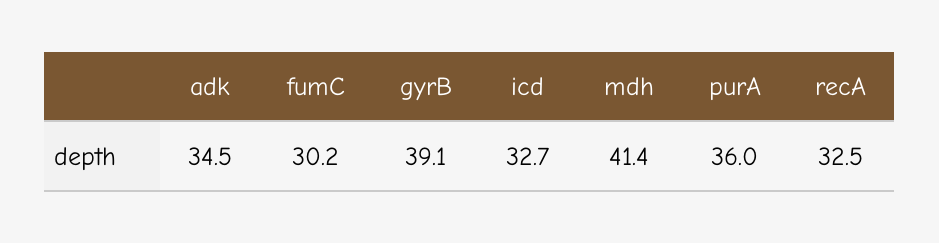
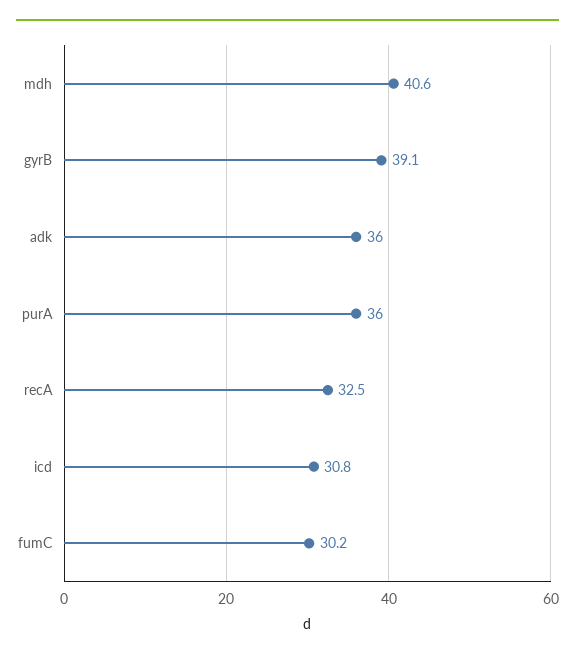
  {
-   "adk": 34.5,
+   "adk": 36,
    "fumC": 30.2,
    "gyrB": 39.1,
-   "icd": 32.7,
+   "icd": 30.8,
-   "mdh": 41.4,
+   "mdh": 40.6,
    "purA": 36,
    "recA": 32.5
  }

